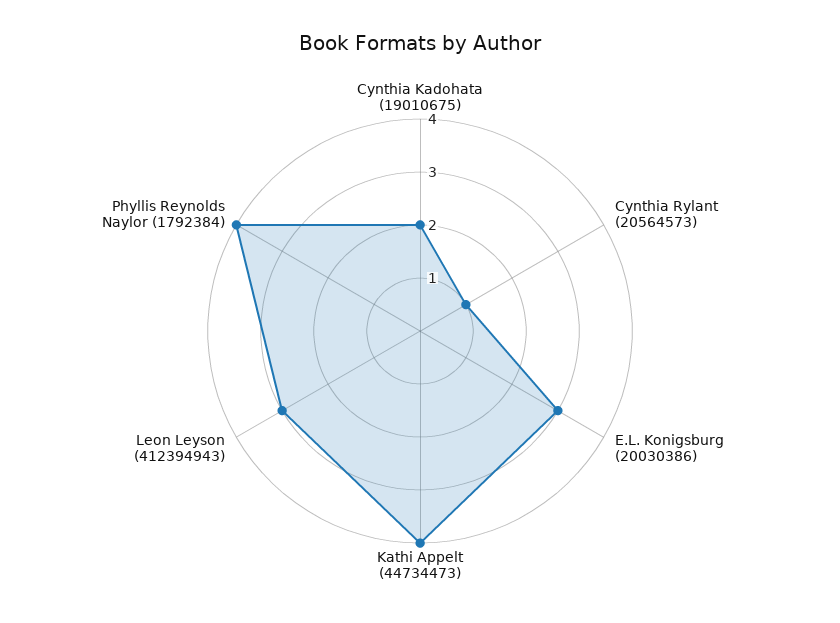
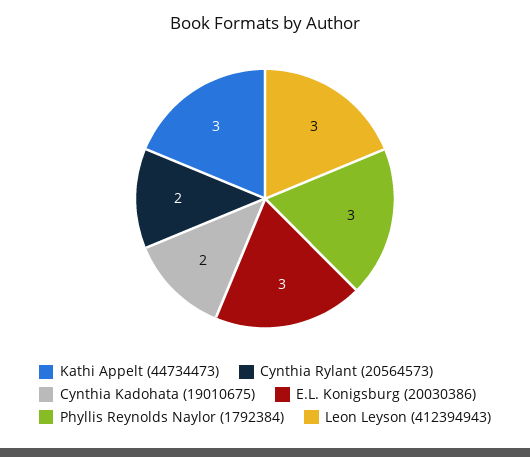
  {
    "Cynthia Kadohata (19010675)": 2,
-   "Cynthia Rylant (20564573)": 1,
+   "Cynthia Rylant (20564573)": 2,
    "E.L. Konigsburg (20030386)": 3,
-   "Kathi Appelt (44734473)": 4,
+   "Kathi Appelt (44734473)": 3,
    "Leon Leyson (412394943)": 3,
-   "Phyllis Reynolds Naylor (1792384)": 4
+   "Phyllis Reynolds Naylor (1792384)": 3
  }

